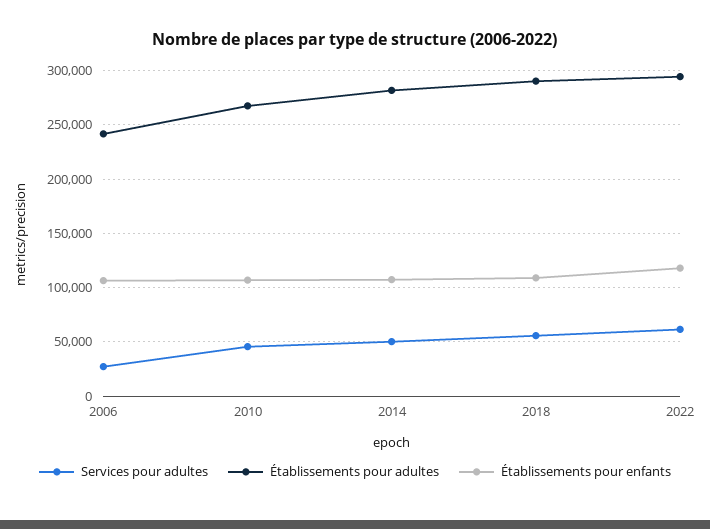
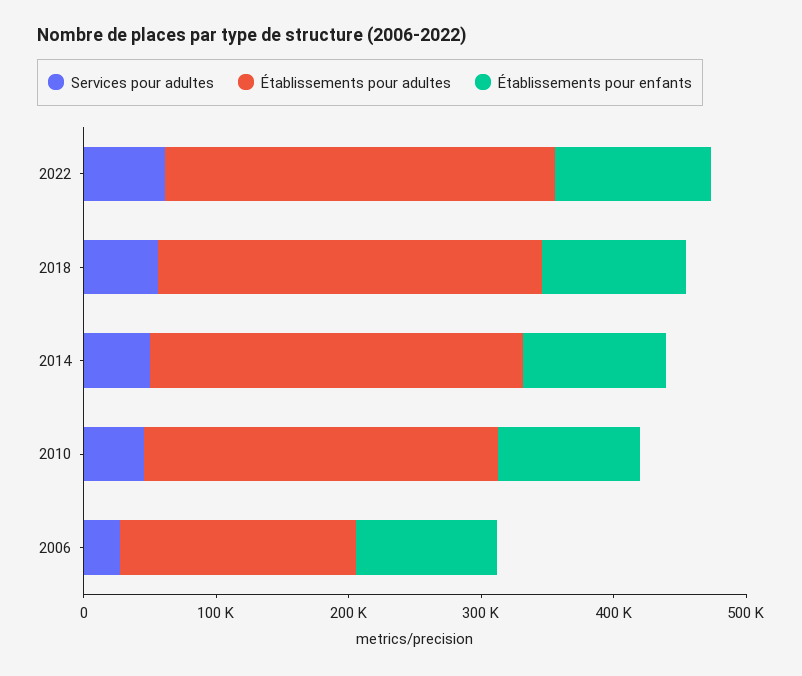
  {
    "Services pour adultes": {
      "2006": 30000,
      "2010": 50000,
      "2014": 50000,
      "2018": 60000,
      "2022": 60000
    },
    "Établissements pour adultes": {
-     "2006": 240000,
+     "2006": 180000,
      "2010": 270000,
      "2014": 280000,
      "2018": 290000,
      "2022": 290000
    },
    "Établissements pour enfants": {
      "2006": 110000,
      "2010": 110000,
      "2014": 110000,
      "2018": 110000,
      "2022": 120000
    }
  }

